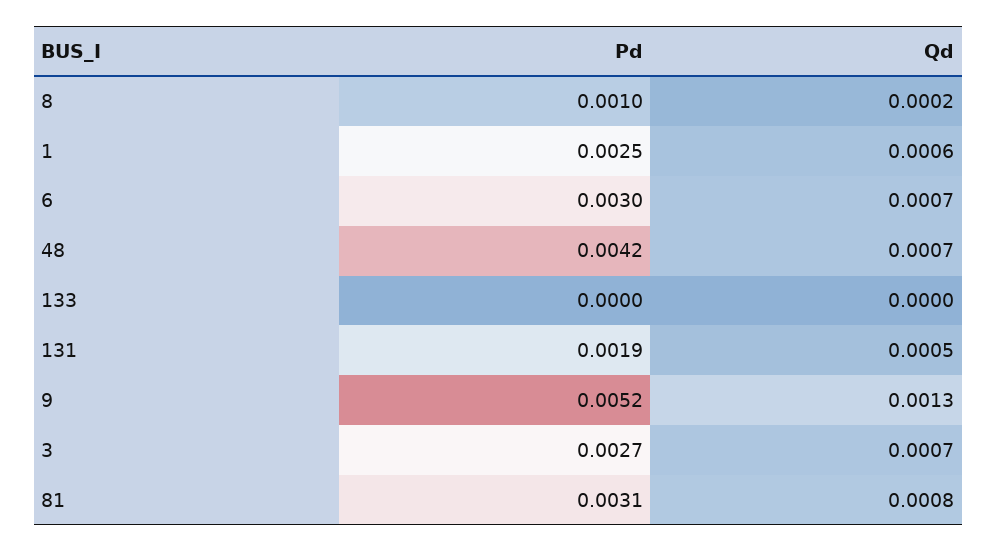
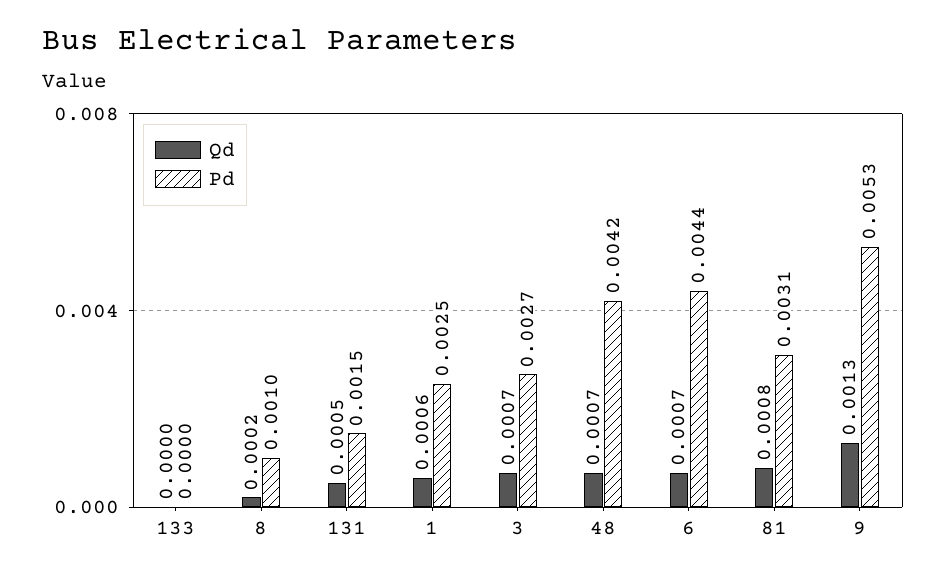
  {
    "Pd": {
      "8": 0.001,
      "1": 0.0025,
-     "6": 0.003,
+     "6": 0.0044,
      "48": 0.0042,
      "133": 0,
-     "131": 0.0019,
+     "131": 0.0015,
-     "9": 0.0052,
+     "9": 0.0053,
      "3": 0.0027,
      "81": 0.0031
    },
    "Qd": {
      "8": 0.0002,
      "1": 0.0006,
      "6": 0.0007,
      "48": 0.0007,
      "133": 0,
      "131": 0.0005,
      "9": 0.0013,
      "3": 0.0007,
      "81": 0.0008
    }
  }

